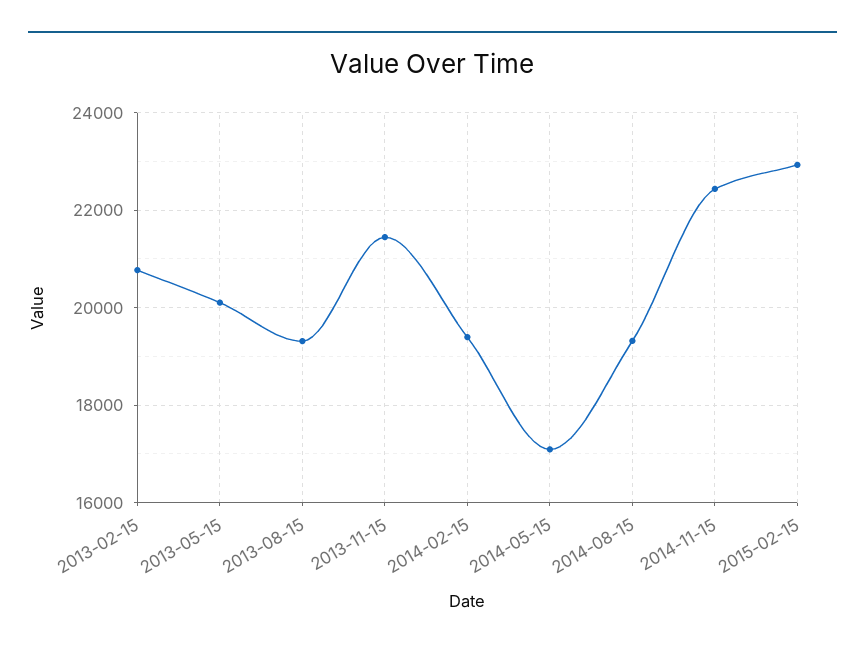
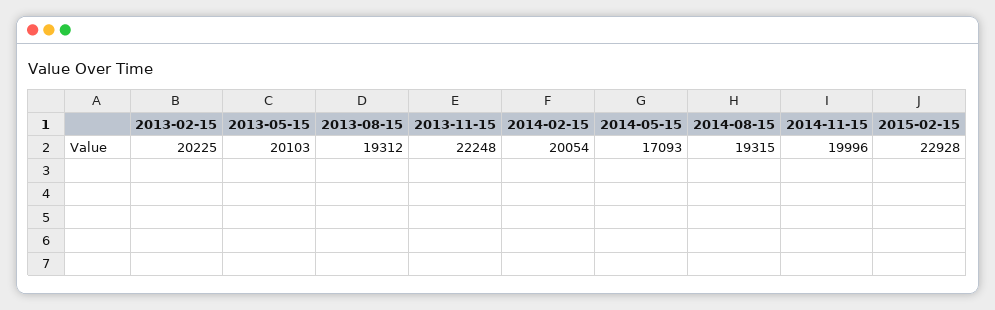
  {
-   "2013-02-15": 20800,
+   "2013-02-15": 20225,
    "2013-05-15": 20103,
    "2013-08-15": 19312,
-   "2013-11-15": 21400,
+   "2013-11-15": 22248,
-   "2014-02-15": 19400,
+   "2014-02-15": 20054,
    "2014-05-15": 17093,
    "2014-08-15": 19315,
-   "2014-11-15": 22400,
+   "2014-11-15": 19996,
    "2015-02-15": 22928
  }

